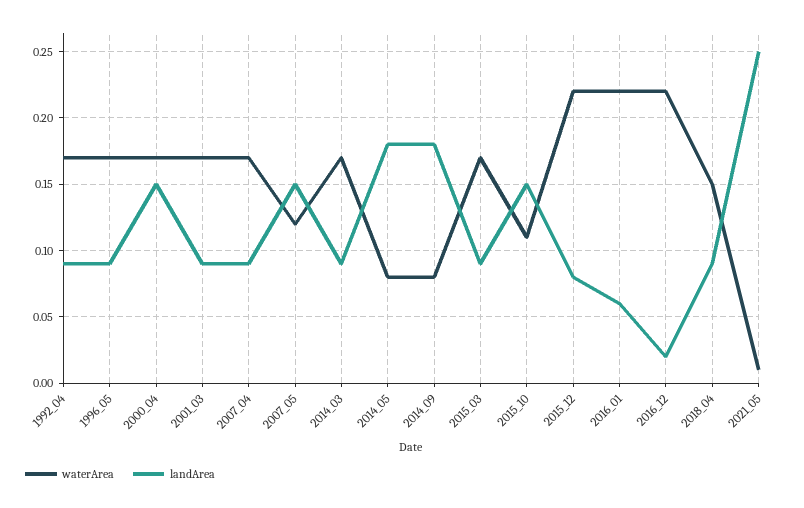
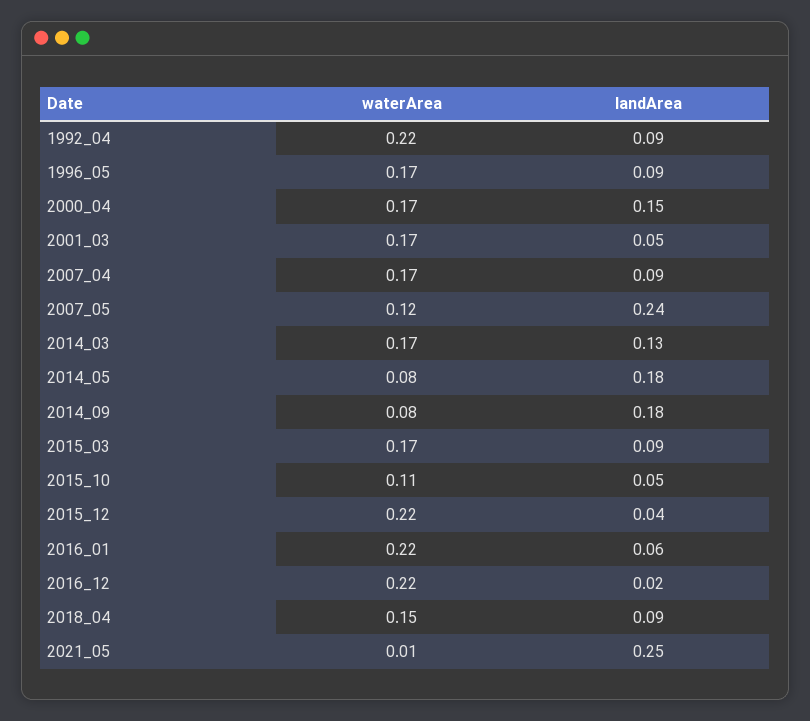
  {
    "waterArea": {
-     "1992_04": 0.17,
+     "1992_04": 0.22,
      "1996_05": 0.17,
      "2000_04": 0.17,
      "2001_03": 0.17,
      "2007_04": 0.17,
      "2007_05": 0.12,
      "2014_03": 0.17,
      "2014_05": 0.08,
      "2014_09": 0.08,
      "2015_03": 0.17,
      "2015_10": 0.11,
      "2015_12": 0.22,
      "2016_01": 0.22,
      "2016_12": 0.22,
      "2018_04": 0.15,
      "2021_05": 0.01
    },
    "landArea": {
      "1992_04": 0.09,
      "1996_05": 0.09,
      "2000_04": 0.15,
-     "2001_03": 0.09,
+     "2001_03": 0.05,
      "2007_04": 0.09,
-     "2007_05": 0.15,
+     "2007_05": 0.24,
-     "2014_03": 0.09,
+     "2014_03": 0.13,
      "2014_05": 0.18,
      "2014_09": 0.18,
      "2015_03": 0.09,
-     "2015_10": 0.15,
+     "2015_10": 0.05,
-     "2015_12": 0.08,
+     "2015_12": 0.04,
      "2016_01": 0.06,
      "2016_12": 0.02,
      "2018_04": 0.09,
      "2021_05": 0.25
    }
  }

